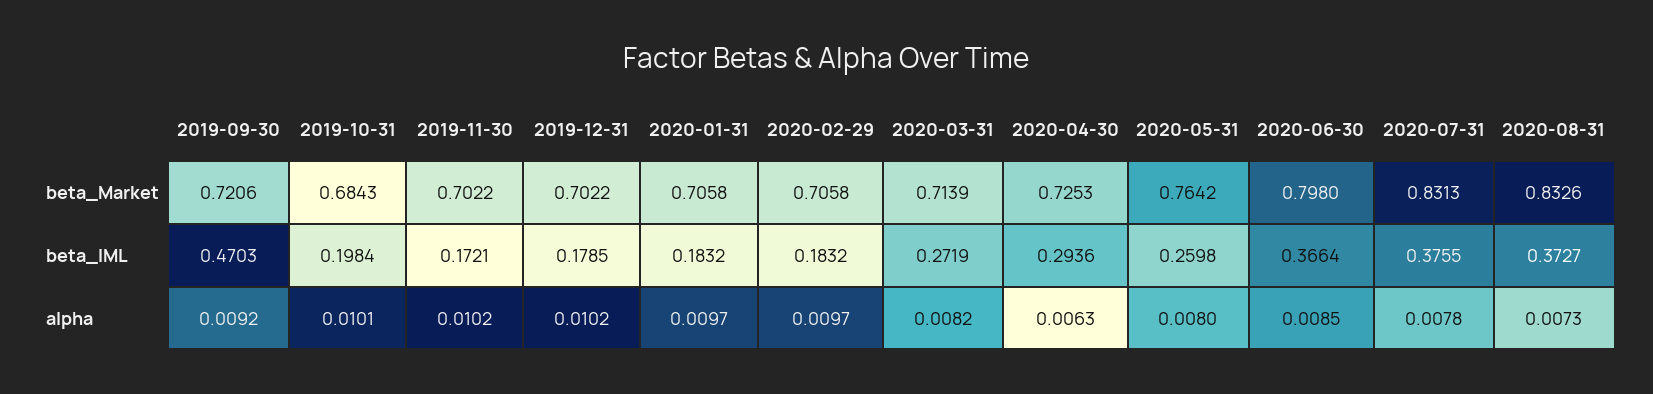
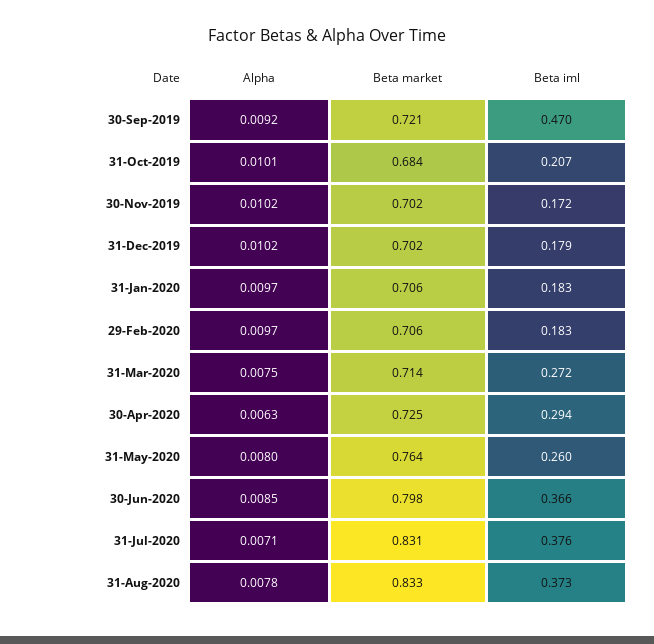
  {
    "2019-09-30": {
      "beta_Market": 0.7206,
      "beta_IML": 0.4703,
      "alpha": 0.0092
    },
    "2019-10-31": {
      "beta_Market": 0.6843,
-     "beta_IML": 0.1984,
+     "beta_IML": 0.207,
      "alpha": 0.0101
    },
    "2019-11-30": {
      "beta_Market": 0.7022,
      "beta_IML": 0.1721,
      "alpha": 0.0102
    },
    "2019-12-31": {
      "beta_Market": 0.7022,
      "beta_IML": 0.1785,
      "alpha": 0.0102
    },
    "2020-01-31": {
      "beta_Market": 0.7058,
      "beta_IML": 0.1832,
      "alpha": 0.0097
    },
    "2020-02-29": {
      "beta_Market": 0.7058,
      "beta_IML": 0.1832,
      "alpha": 0.0097
    },
    "2020-03-31": {
      "beta_Market": 0.7139,
      "beta_IML": 0.2719,
-     "alpha": 0.0082
+     "alpha": 0.0075
    },
    "2020-04-30": {
      "beta_Market": 0.7253,
      "beta_IML": 0.2936,
      "alpha": 0.0063
    },
    "2020-05-31": {
      "beta_Market": 0.7642,
      "beta_IML": 0.2598,
      "alpha": 0.008
    },
    "2020-06-30": {
      "beta_Market": 0.798,
      "beta_IML": 0.3664,
      "alpha": 0.0085
    },
    "2020-07-31": {
      "beta_Market": 0.8313,
      "beta_IML": 0.3755,
-     "alpha": 0.0078
+     "alpha": 0.0071
    },
    "2020-08-31": {
      "beta_Market": 0.8326,
      "beta_IML": 0.3727,
-     "alpha": 0.0073
+     "alpha": 0.0078
    }
  }

